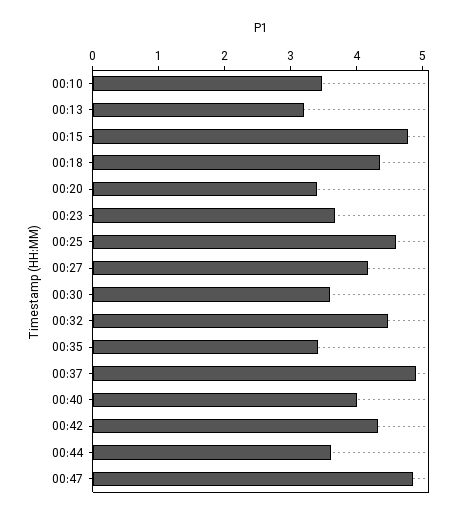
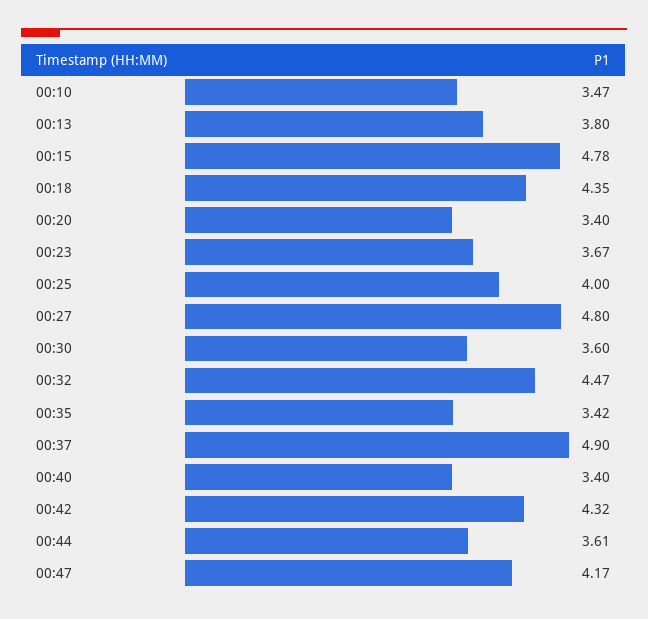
  {
    "00:10": 3.47,
-   "00:13": 3.2,
+   "00:13": 3.8,
    "00:15": 4.78,
    "00:18": 4.35,
    "00:20": 3.4,
    "00:23": 3.67,
-   "00:25": 4.6,
+   "00:25": 4,
-   "00:27": 4.2,
+   "00:27": 4.8,
    "00:30": 3.6,
    "00:32": 4.47,
    "00:35": 3.42,
    "00:37": 4.9,
-   "00:40": 4,
+   "00:40": 3.4,
    "00:42": 4.32,
    "00:44": 3.61,
-   "00:47": 4.8
+   "00:47": 4.17
  }

